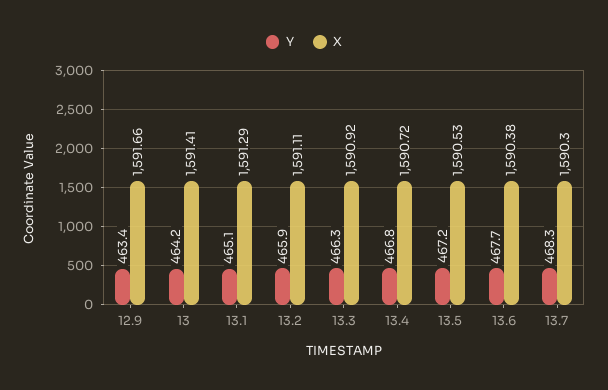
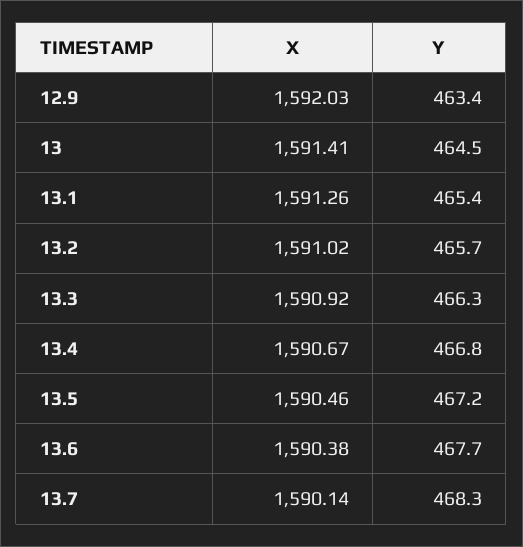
  {
    "Y": {
      "12.9": 463.4,
-     "13": 464.2,
+     "13": 464.5,
-     "13.1": 465.1,
+     "13.1": 465.4,
-     "13.2": 465.9,
+     "13.2": 465.7,
      "13.3": 466.3,
      "13.4": 466.8,
      "13.5": 467.2,
      "13.6": 467.7,
      "13.7": 468.3
    },
    "X": {
-     "12.9": 1591.66,
+     "12.9": 1592.03,
      "13": 1591.41,
-     "13.1": 1591.29,
+     "13.1": 1591.26,
-     "13.2": 1591.11,
+     "13.2": 1591.02,
      "13.3": 1590.92,
-     "13.4": 1590.72,
+     "13.4": 1590.67,
-     "13.5": 1590.53,
+     "13.5": 1590.46,
      "13.6": 1590.38,
-     "13.7": 1590.3
+     "13.7": 1590.14
    }
  }

